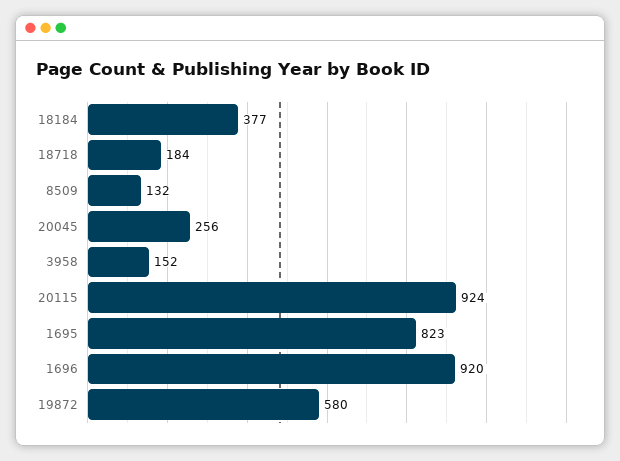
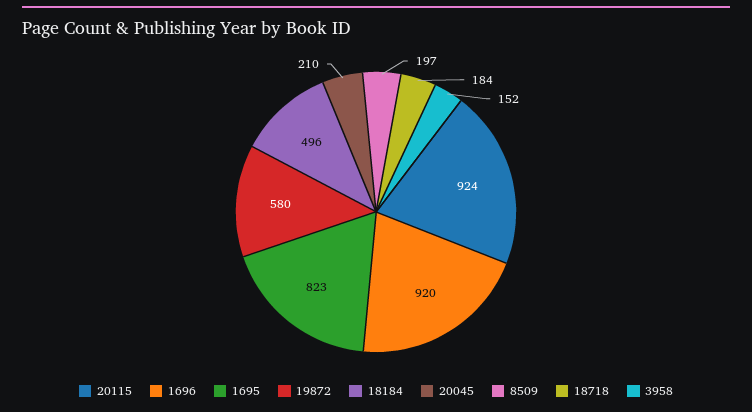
  {
-   "18184": 377,
+   "18184": 496,
    "18718": 184,
-   "8509": 132,
+   "8509": 197,
-   "20045": 256,
+   "20045": 210,
    "3958": 152,
    "20115": 924,
    "1695": 823,
    "1696": 920,
    "19872": 580
  }

